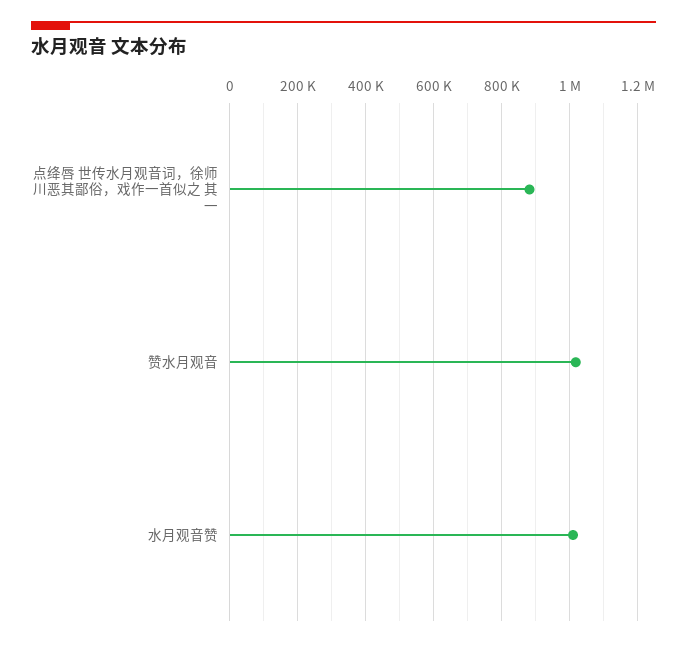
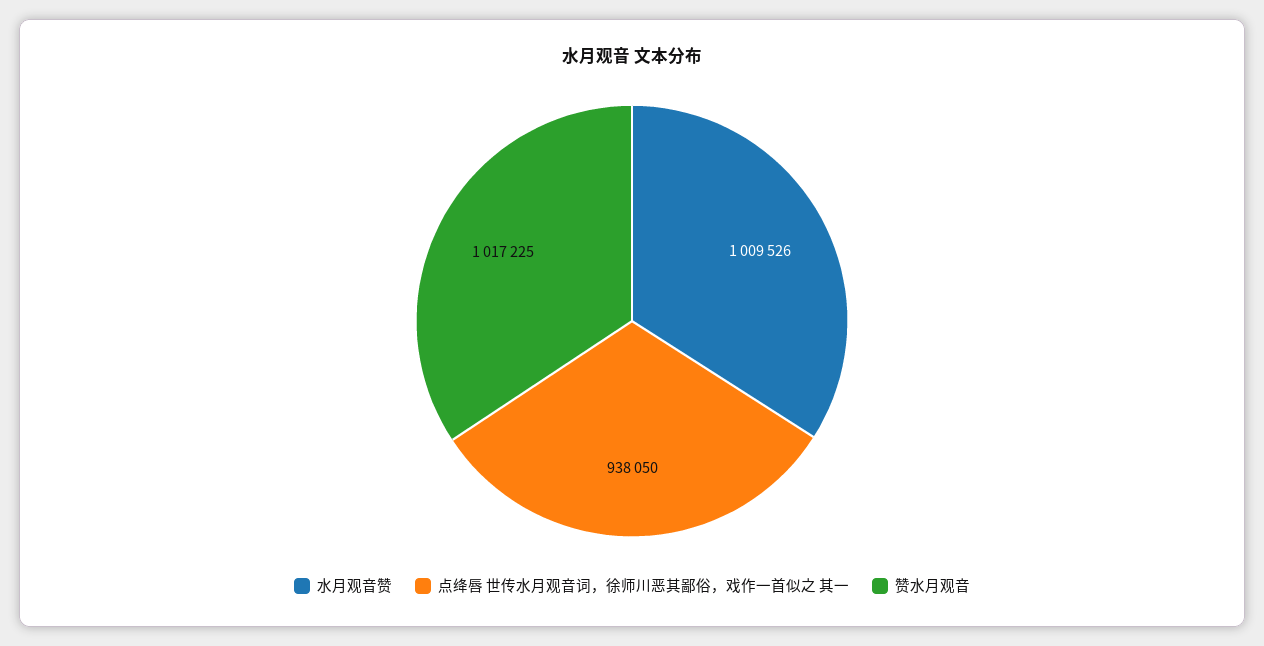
  {
-   "点绛唇 世传水月观音词，徐师川恶其鄙俗，戏作一首似之 其一": 880000,
+   "点绛唇 世传水月观音词，徐师川恶其鄙俗，戏作一首似之 其一": 938050,
    "赞水月观音": 1017225,
    "水月观音赞": 1009526
  }

